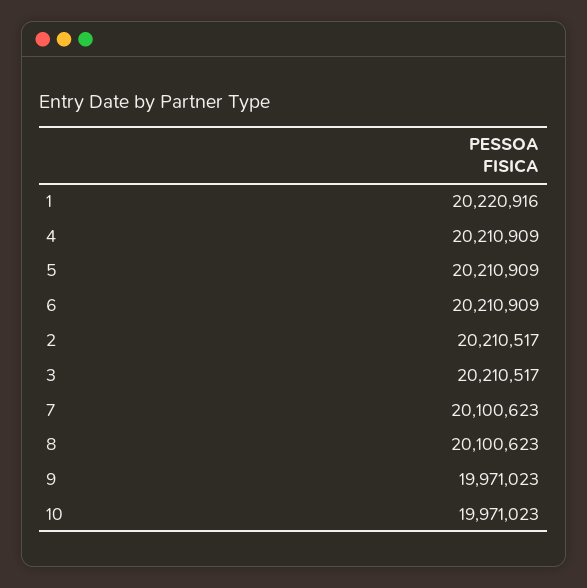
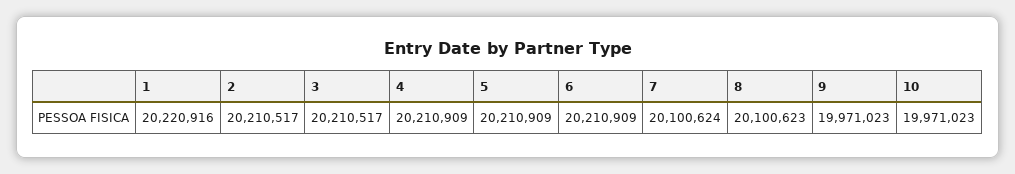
  {
    "1": 20220916,
    "4": 20210909,
    "5": 20210909,
    "6": 20210909,
    "2": 20210517,
    "3": 20210517,
-   "7": 20100623,
+   "7": 20100624,
    "8": 20100623,
    "9": 19971023,
    "10": 19971023
  }

